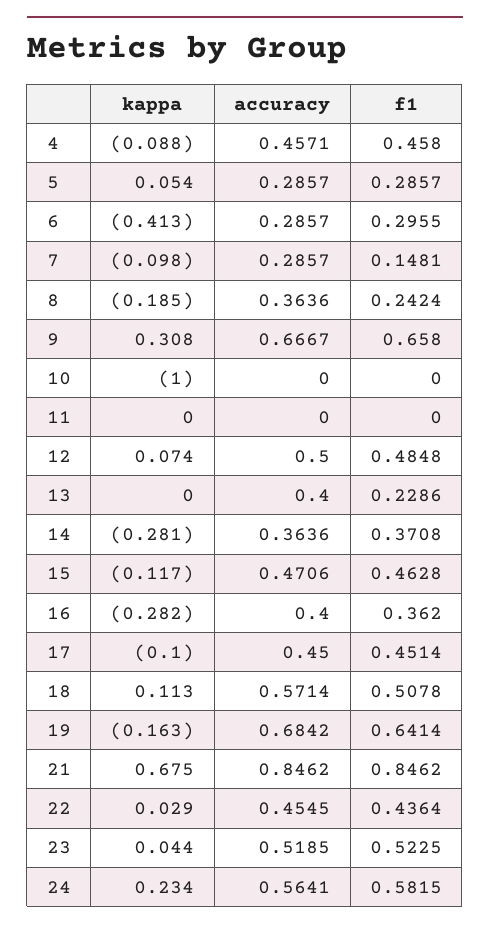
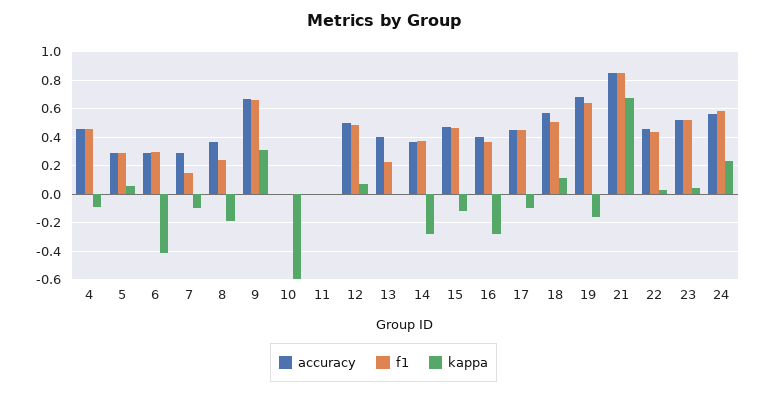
  {
    "kappa": {
      "4": -0.088,
      "5": 0.054,
      "6": -0.413,
      "7": -0.098,
      "8": -0.185,
      "9": 0.308,
-     "10": -1,
+     "10": -0.6,
      "11": 0,
      "12": 0.074,
      "13": 0,
      "14": -0.281,
      "15": -0.117,
      "16": -0.282,
      "17": -0.1,
      "18": 0.113,
      "19": -0.163,
      "21": 0.675,
      "22": 0.029,
      "23": 0.044,
      "24": 0.234
    },
    "accuracy": {
      "4": 0.4571,
      "5": 0.2857,
      "6": 0.2857,
      "7": 0.2857,
      "8": 0.3636,
      "9": 0.6667,
      "10": 0,
      "11": 0,
      "12": 0.5,
      "13": 0.4,
      "14": 0.3636,
      "15": 0.4706,
      "16": 0.4,
      "17": 0.45,
      "18": 0.5714,
      "19": 0.6842,
      "21": 0.8462,
      "22": 0.4545,
      "23": 0.5185,
      "24": 0.5641
    },
    "f1": {
      "4": 0.458,
      "5": 0.2857,
      "6": 0.2955,
      "7": 0.1481,
      "8": 0.2424,
      "9": 0.658,
      "10": 0,
      "11": 0,
      "12": 0.4848,
      "13": 0.2286,
      "14": 0.3708,
      "15": 0.4628,
      "16": 0.362,
      "17": 0.4514,
      "18": 0.5078,
      "19": 0.6414,
      "21": 0.8462,
      "22": 0.4364,
      "23": 0.5225,
      "24": 0.5815
    }
  }

